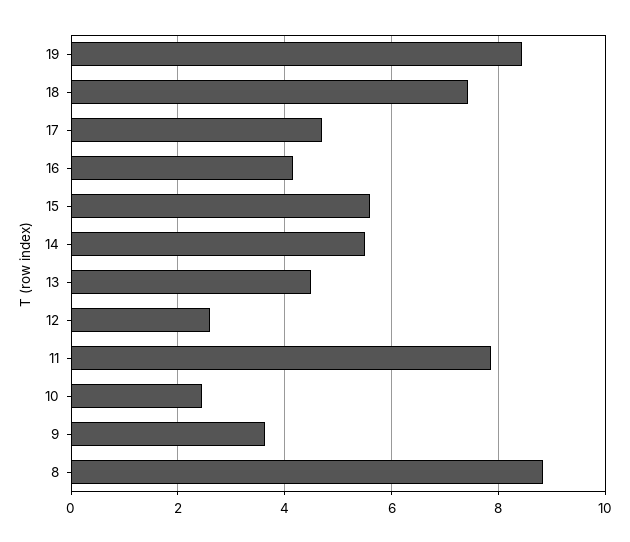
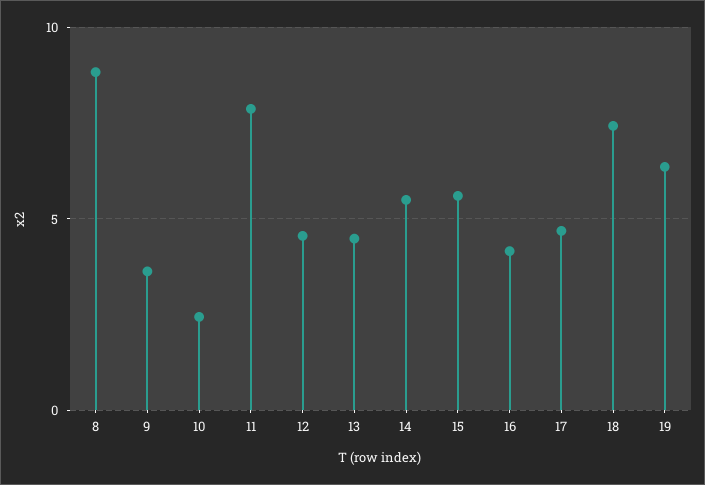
  {
-   "19": 8.4,
+   "19": 6.5,
    "18": 7.4,
    "17": 4.6,
    "16": 4.2,
    "15": 5.6,
    "14": 5.4,
    "13": 4.4,
-   "12": 2.6,
+   "12": 4.5,
    "11": 7.8,
    "10": 2.4,
    "9": 3.6,
    "8": 8.8
  }

